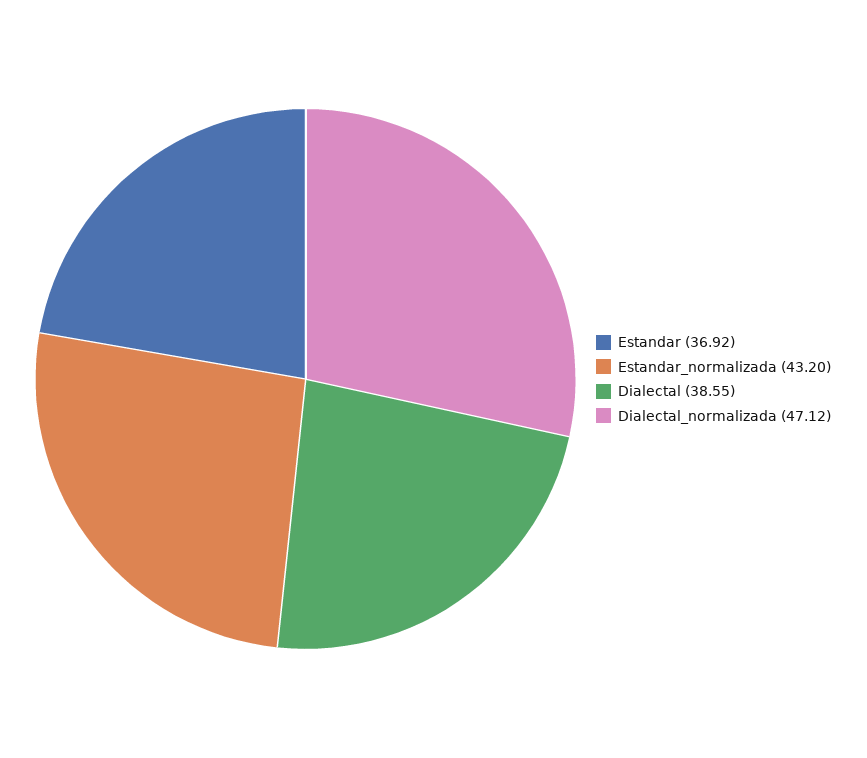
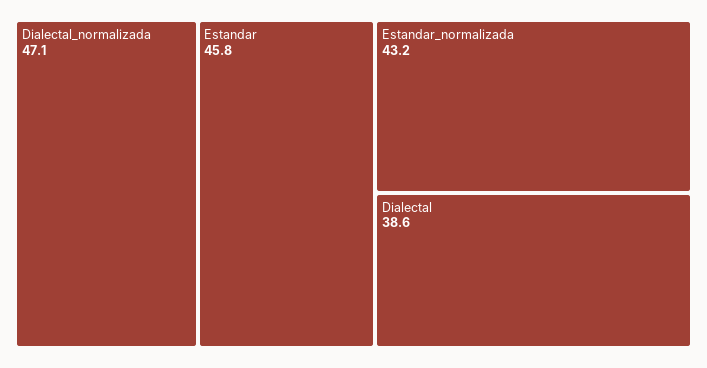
  {
-   "Estandar": 36.92,
+   "Estandar": 45.8,
    "Estandar_normalizada": 43.2,
    "Dialectal": 38.55,
    "Dialectal_normalizada": 47.12
  }

